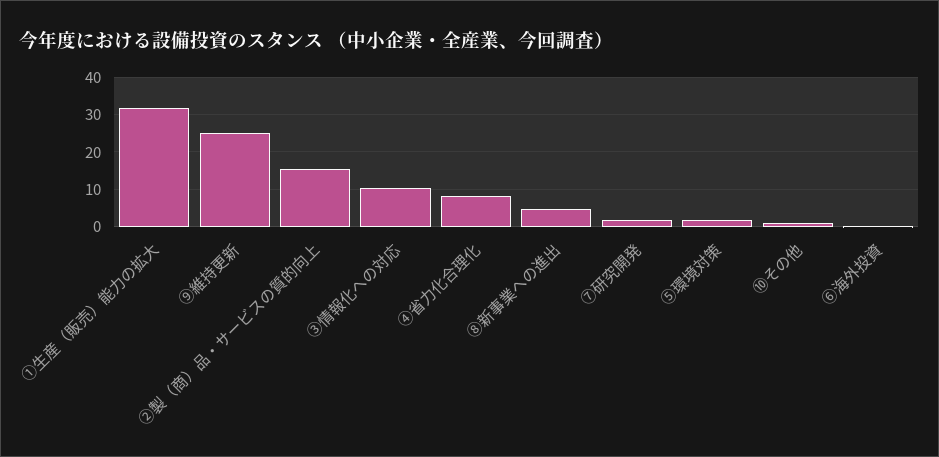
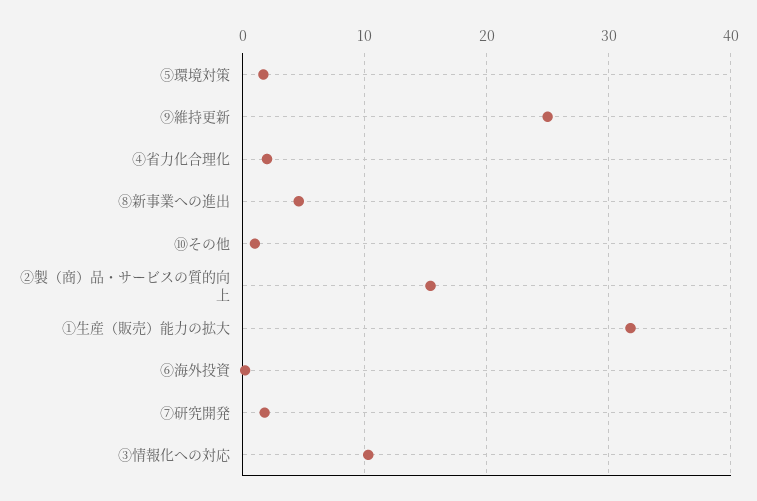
  {
    "①生産（販売）能力の拡大": 32,
    "⑨維持更新": 25,
    "②製（商）品・サービスの質的向上": 15,
    "③情報化への対応": 10,
-   "④省力化合理化": 8,
+   "④省力化合理化": 2,
    "⑧新事業への進出": 5,
    "⑦研究開発": 2,
    "⑤環境対策": 2,
    "⑩その他": 1,
    "⑥海外投資": 0
  }

